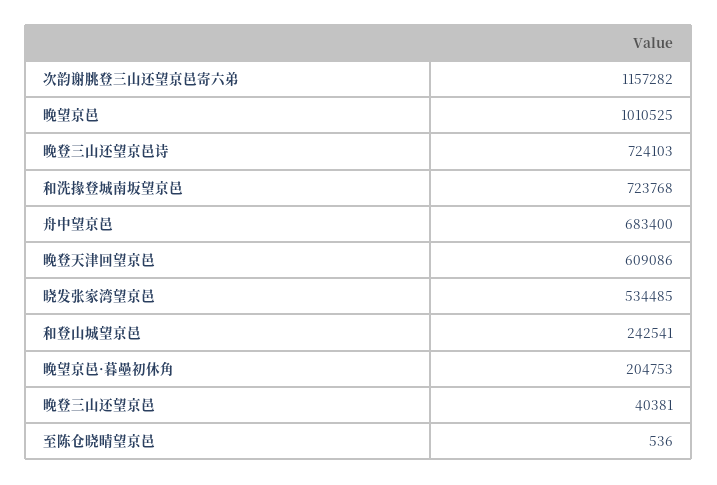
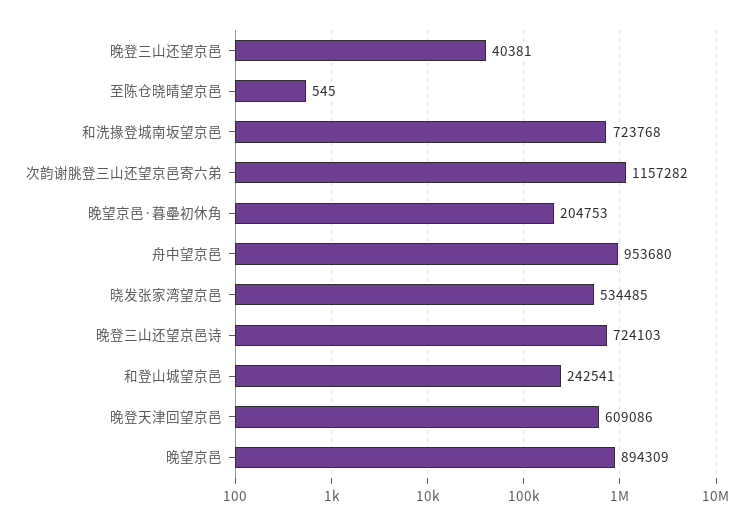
  {
    "次韵谢朓登三山还望京邑寄六弟": 1157282,
-   "晚望京邑": 1010525,
+   "晚望京邑": 894309,
    "晚登三山还望京邑诗": 724103,
    "和洗掾登城南坂望京邑": 723768,
-   "舟中望京邑": 683400,
+   "舟中望京邑": 953680,
    "晚登天津回望京邑": 609086,
    "晓发张家湾望京邑": 534485,
    "和登山城望京邑": 242541,
    "晚望京邑·暮壘初休角": 204753,
    "晚登三山还望京邑": 40381,
-   "至陈仓晓晴望京邑": 536
+   "至陈仓晓晴望京邑": 545
  }

